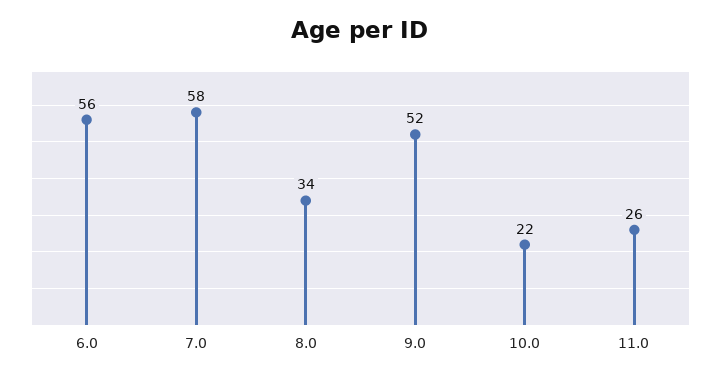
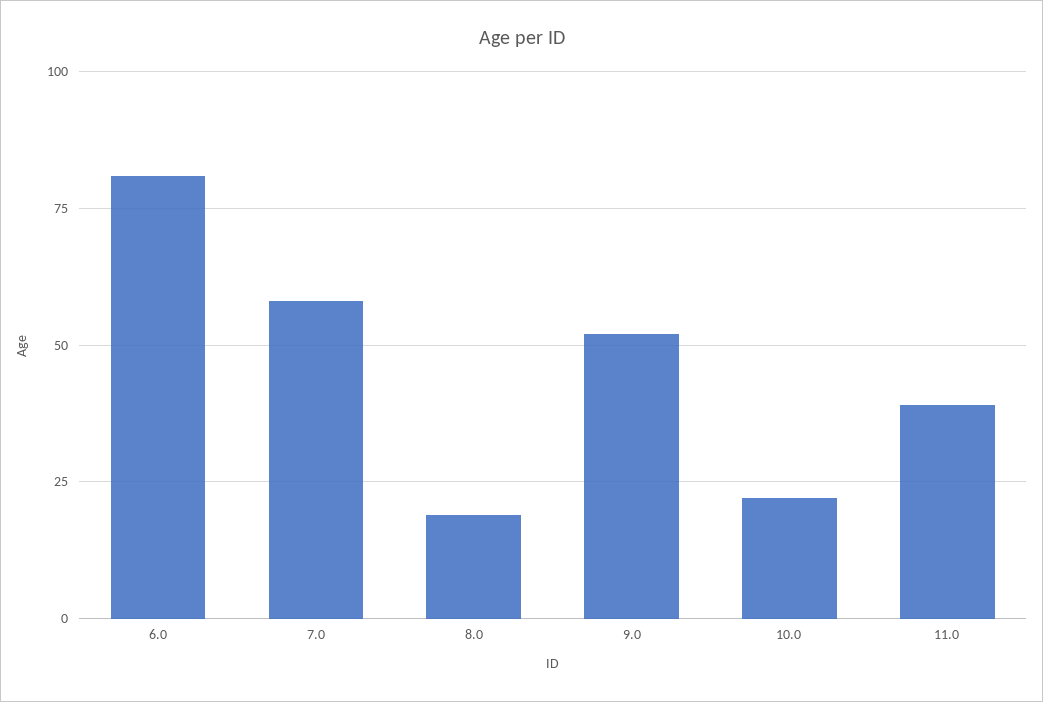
  {
-   "6.0": 56,
+   "6.0": 80,
    "7.0": 58,
-   "8.0": 34,
+   "8.0": 20,
    "9.0": 52,
    "10.0": 22,
-   "11.0": 26
+   "11.0": 40
  }

